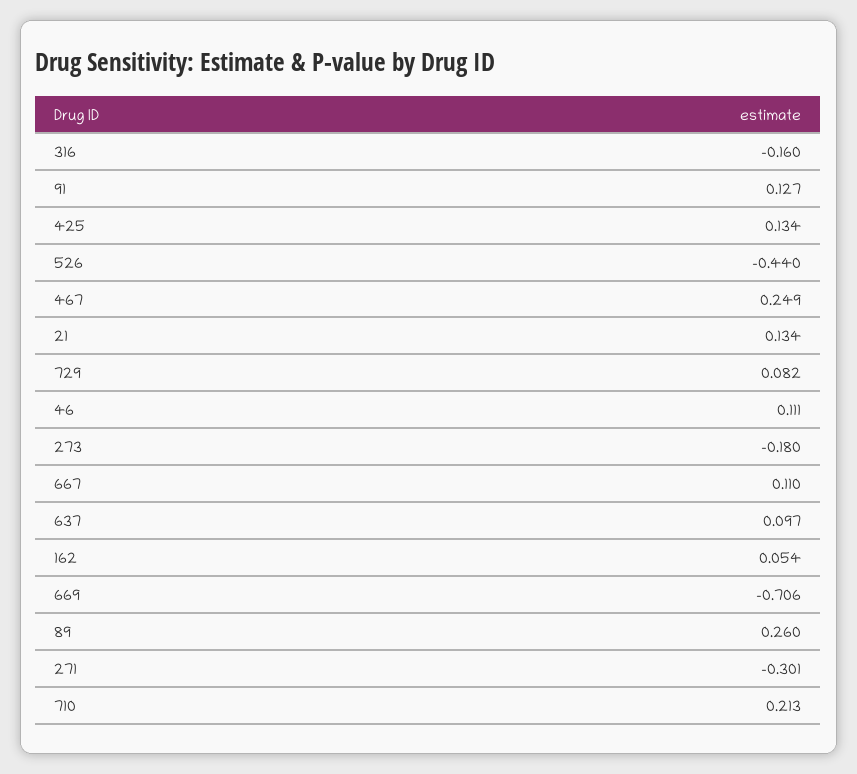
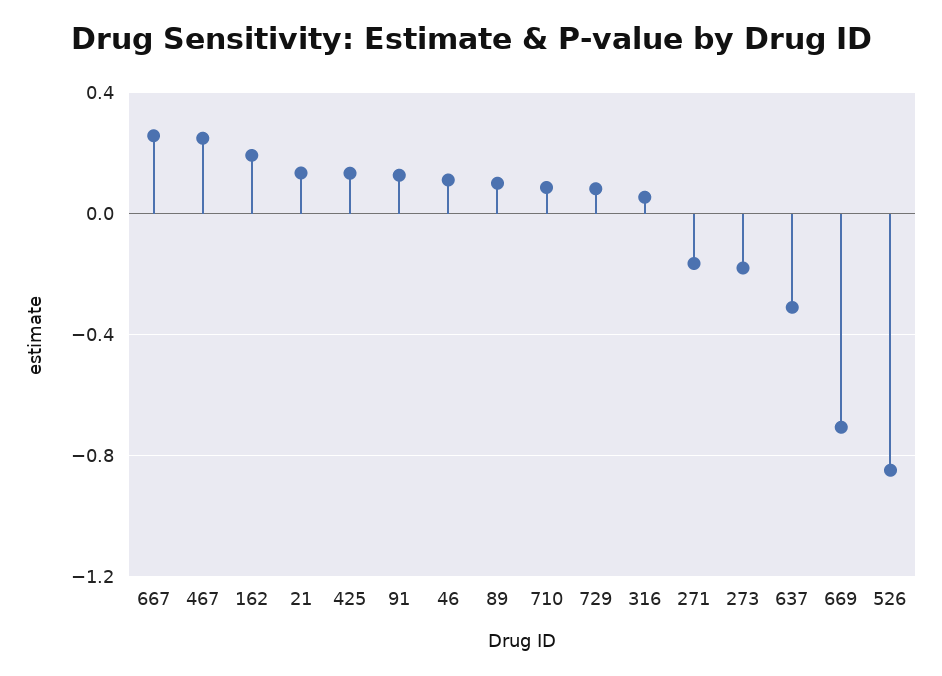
  {
-   "316": -0.16,
+   "316": 0.05,
    "91": 0.127,
    "425": 0.134,
-   "526": -0.44,
+   "526": -0.85,
    "467": 0.249,
    "21": 0.134,
    "729": 0.082,
    "46": 0.111,
    "273": -0.18,
-   "667": 0.11,
+   "667": 0.25,
-   "637": 0.097,
+   "637": -0.3,
-   "162": 0.054,
+   "162": 0.2,
    "669": -0.706,
-   "89": 0.26,
+   "89": 0.1,
-   "271": -0.301,
+   "271": -0.15,
-   "710": 0.213
+   "710": 0.1
  }

